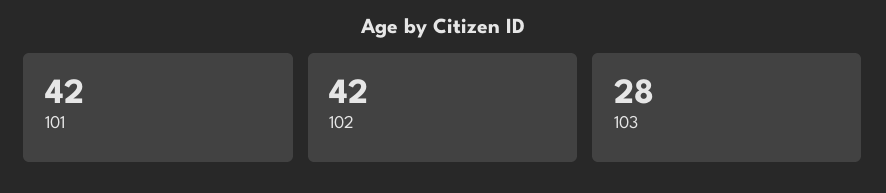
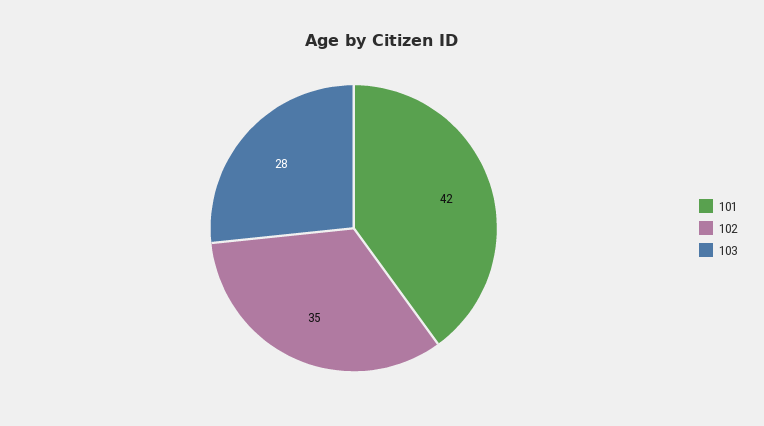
  {
    "101": 42,
-   "102": 42,
+   "102": 35,
    "103": 28
  }

